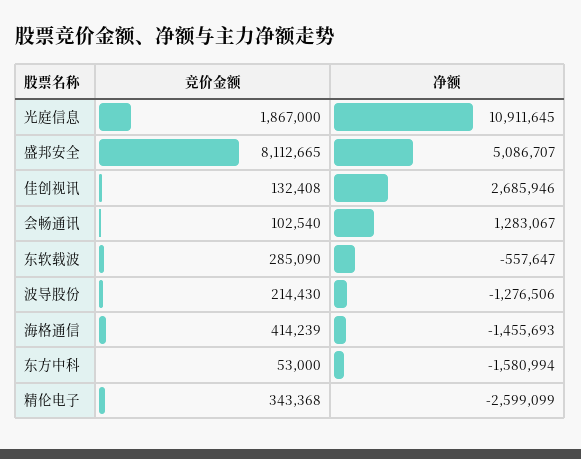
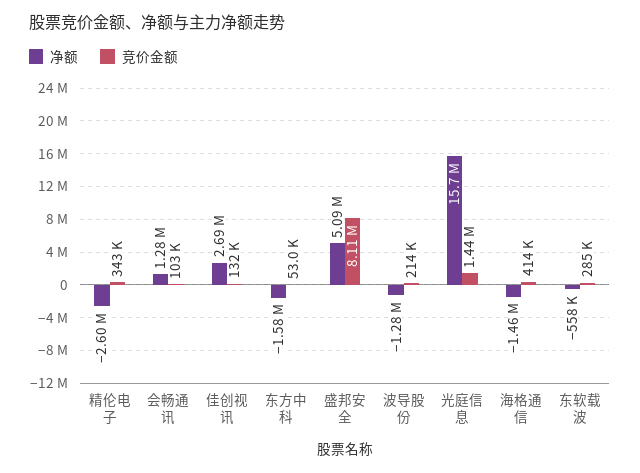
  {
    "竞价金额": {
-     "光庭信息": 1867000,
+     "光庭信息": 1440000,
      "盛邦安全": 8112665,
      "佳创视讯": 132408,
      "会畅通讯": 102540,
      "东软载波": 285090,
      "波导股份": 214430,
      "海格通信": 414239,
      "东方中科": 53000,
      "精伦电子": 343368
    },
    "净额": {
-     "光庭信息": 10911645,
+     "光庭信息": 15700000,
      "盛邦安全": 5086707,
      "佳创视讯": 2685946,
      "会畅通讯": 1283067,
      "东软载波": -557647,
      "波导股份": -1276506,
      "海格通信": -1455693,
      "东方中科": -1580994,
      "精伦电子": -2599099
    }
  }

